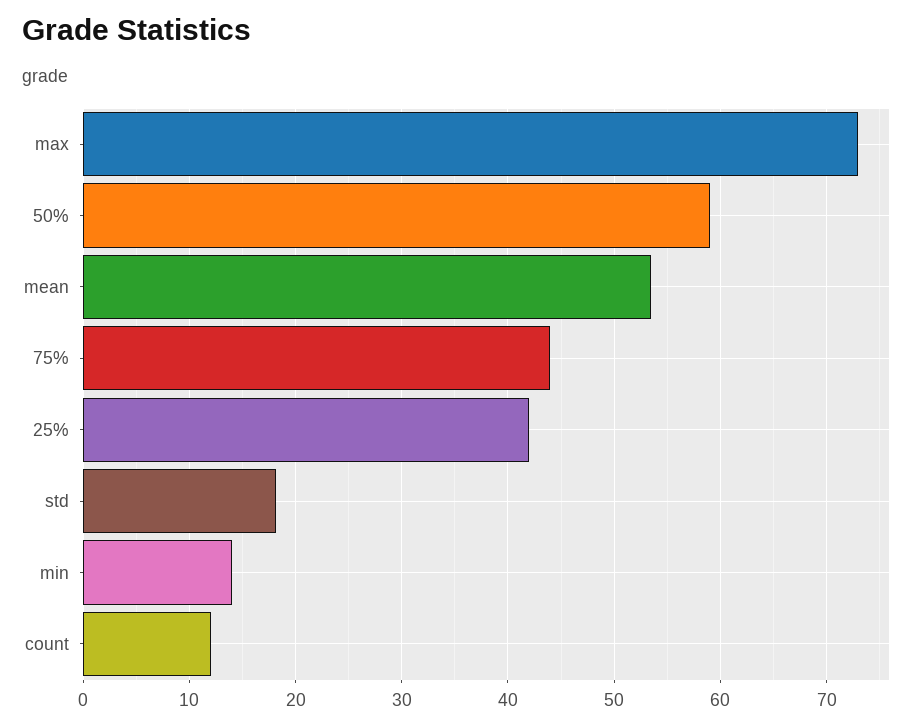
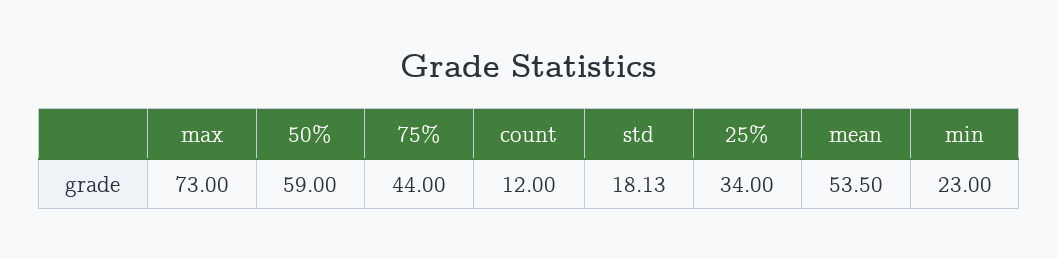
  {
    "max": 73,
    "50%": 59,
    "mean": 53.5,
    "75%": 44,
-   "25%": 42,
+   "25%": 34,
    "std": 18.13,
-   "min": 14,
+   "min": 23,
    "count": 12
  }

